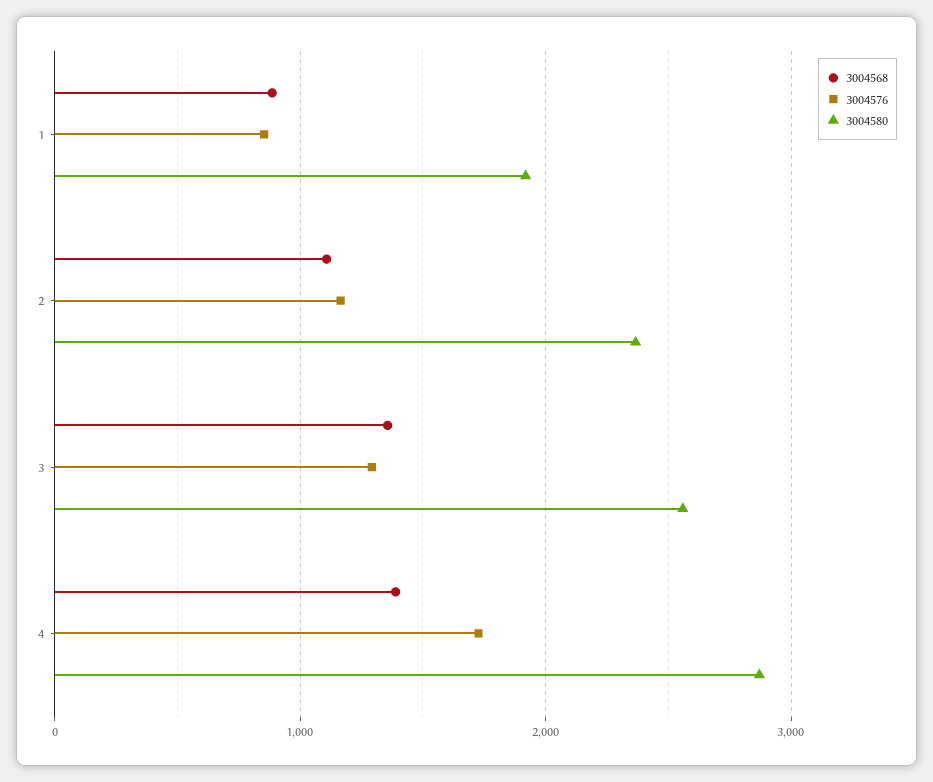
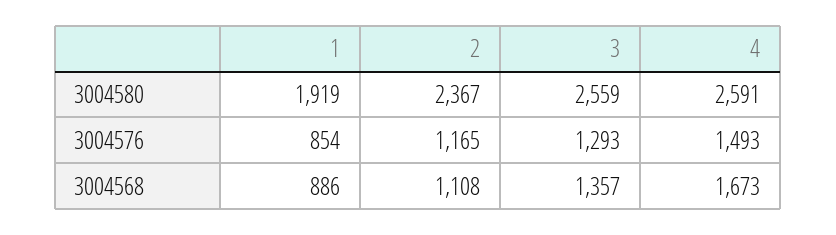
  {
    "3004568": {
      "1": 886,
      "2": 1108,
      "3": 1357,
-     "4": 1400
+     "4": 1673
    },
    "3004576": {
      "1": 854,
      "2": 1165,
      "3": 1293,
-     "4": 1700
+     "4": 1493
    },
    "3004580": {
      "1": 1919,
      "2": 2367,
      "3": 2559,
-     "4": 2900
+     "4": 2591
    }
  }

